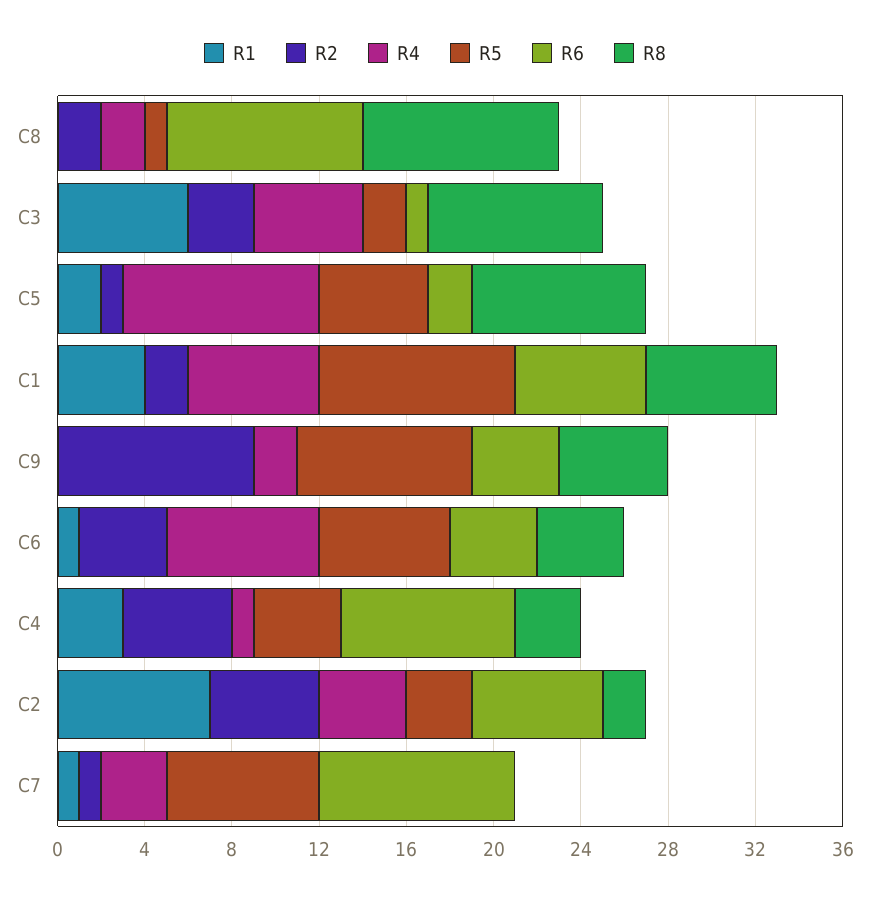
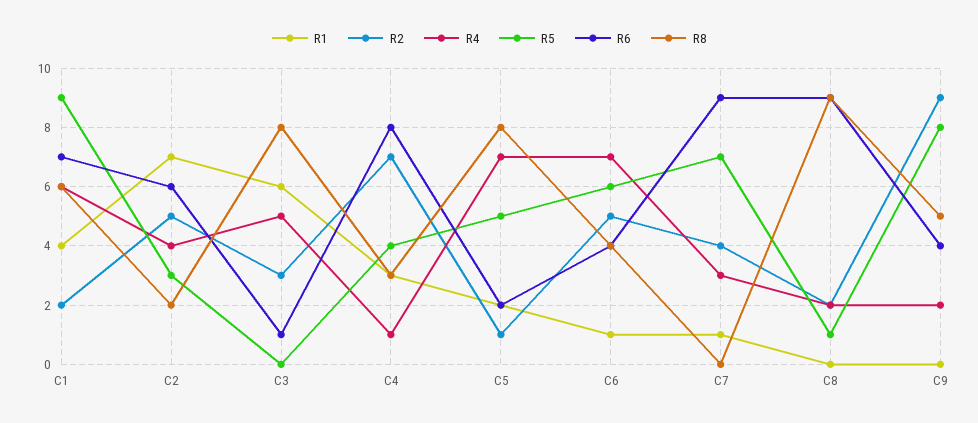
  {
    "R1": {
      "C8": 0,
      "C3": 6,
      "C5": 2,
      "C1": 4,
      "C9": 0,
      "C6": 1,
      "C4": 3,
      "C2": 7,
      "C7": 1
    },
    "R2": {
      "C8": 2,
      "C3": 3,
      "C5": 1,
      "C1": 2,
      "C9": 9,
-     "C6": 4,
+     "C6": 5,
-     "C4": 5,
+     "C4": 7,
      "C2": 5,
-     "C7": 1
+     "C7": 4
    },
    "R4": {
      "C8": 2,
      "C3": 5,
-     "C5": 9,
+     "C5": 7,
      "C1": 6,
      "C9": 2,
      "C6": 7,
      "C4": 1,
      "C2": 4,
      "C7": 3
    },
    "R5": {
      "C8": 1,
-     "C3": 2,
+     "C3": 0,
      "C5": 5,
      "C1": 9,
      "C9": 8,
      "C6": 6,
      "C4": 4,
      "C2": 3,
      "C7": 7
    },
    "R6": {
      "C8": 9,
      "C3": 1,
      "C5": 2,
-     "C1": 6,
+     "C1": 7,
      "C9": 4,
      "C6": 4,
      "C4": 8,
      "C2": 6,
      "C7": 9
    },
    "R8": {
      "C8": 9,
      "C3": 8,
      "C5": 8,
      "C1": 6,
      "C9": 5,
      "C6": 4,
      "C4": 3,
      "C2": 2,
      "C7": 0
    }
  }

